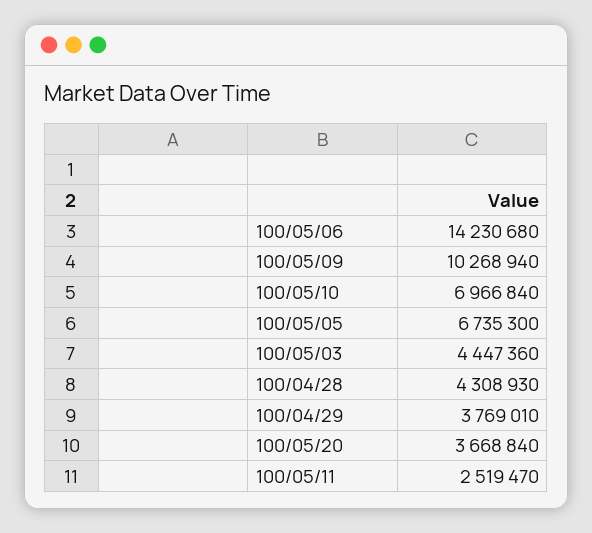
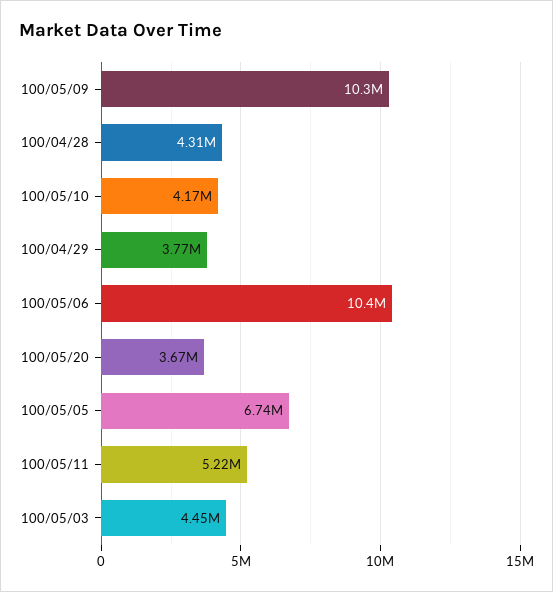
  {
-   "100/05/06": 14230680,
+   "100/05/06": 10400000,
    "100/05/09": 10268940,
-   "100/05/10": 6966840,
+   "100/05/10": 4170000,
    "100/05/05": 6735300,
    "100/05/03": 4447360,
    "100/04/28": 4308930,
    "100/04/29": 3769010,
    "100/05/20": 3668840,
-   "100/05/11": 2519470
+   "100/05/11": 5220000
  }

